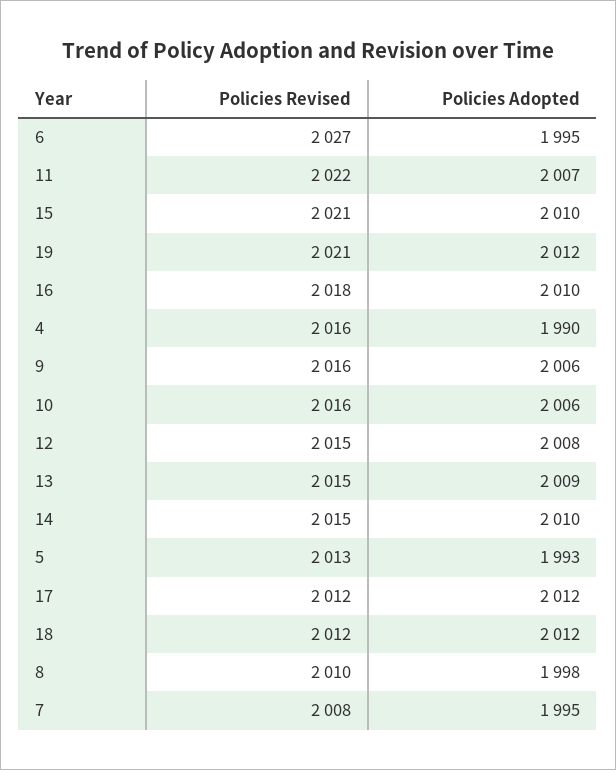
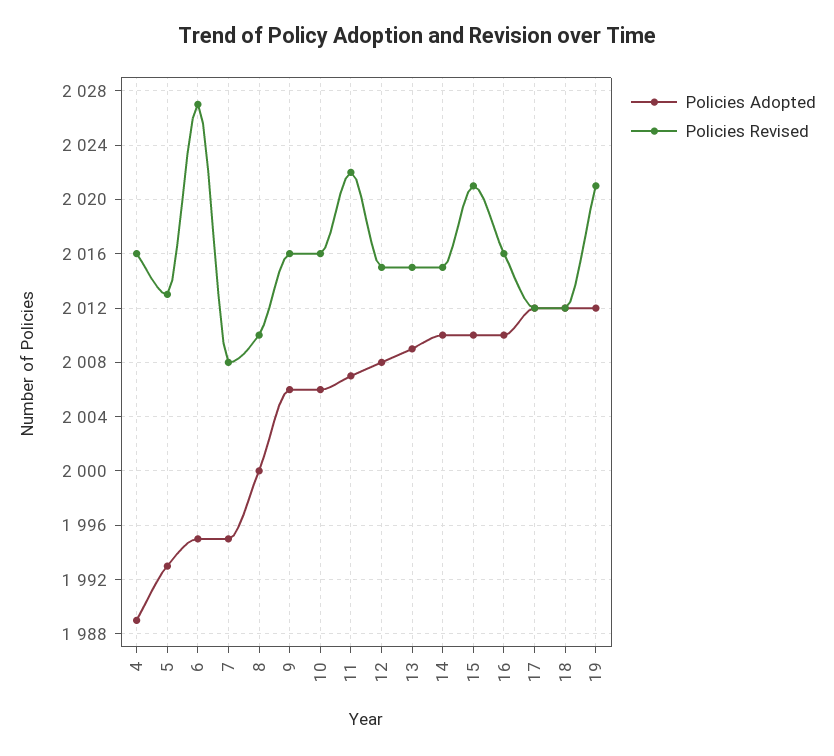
  {
    "Policies Revised": {
      "6": 2027,
      "11": 2022,
      "15": 2021,
      "19": 2021,
-     "16": 2018,
+     "16": 2016,
      "4": 2016,
      "9": 2016,
      "10": 2016,
      "12": 2015,
      "13": 2015,
      "14": 2015,
      "5": 2013,
      "17": 2012,
      "18": 2012,
      "8": 2010,
      "7": 2008
    },
    "Policies Adopted": {
      "6": 1995,
      "11": 2007,
      "15": 2010,
      "19": 2012,
      "16": 2010,
-     "4": 1990,
+     "4": 1989,
      "9": 2006,
      "10": 2006,
      "12": 2008,
      "13": 2009,
      "14": 2010,
      "5": 1993,
      "17": 2012,
      "18": 2012,
-     "8": 1998,
+     "8": 2000,
      "7": 1995
    }
  }

